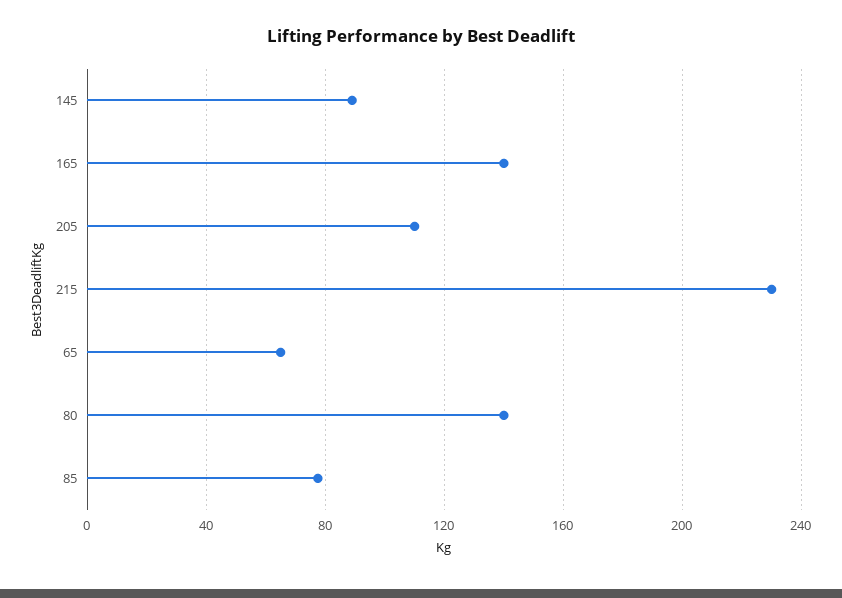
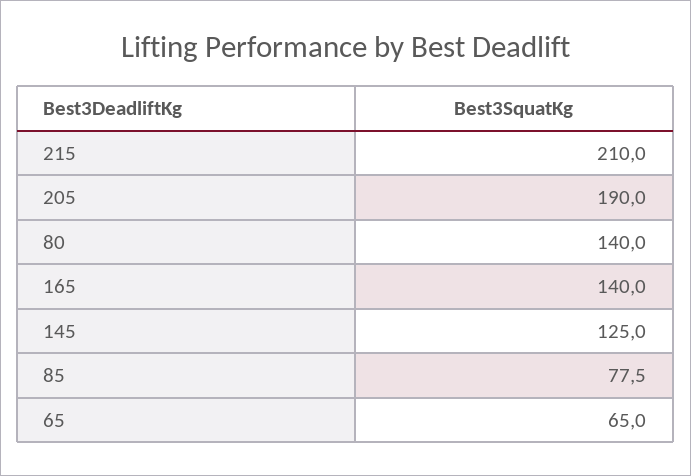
  {
-   "145": 90,
+   "145": 125,
    "165": 140,
-   "205": 110,
+   "205": 190,
-   "215": 230,
+   "215": 210,
    "65": 65,
    "80": 140,
    "85": 77.5
  }

